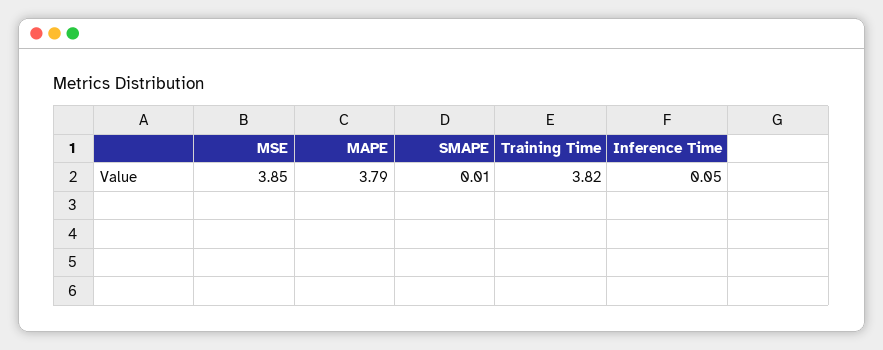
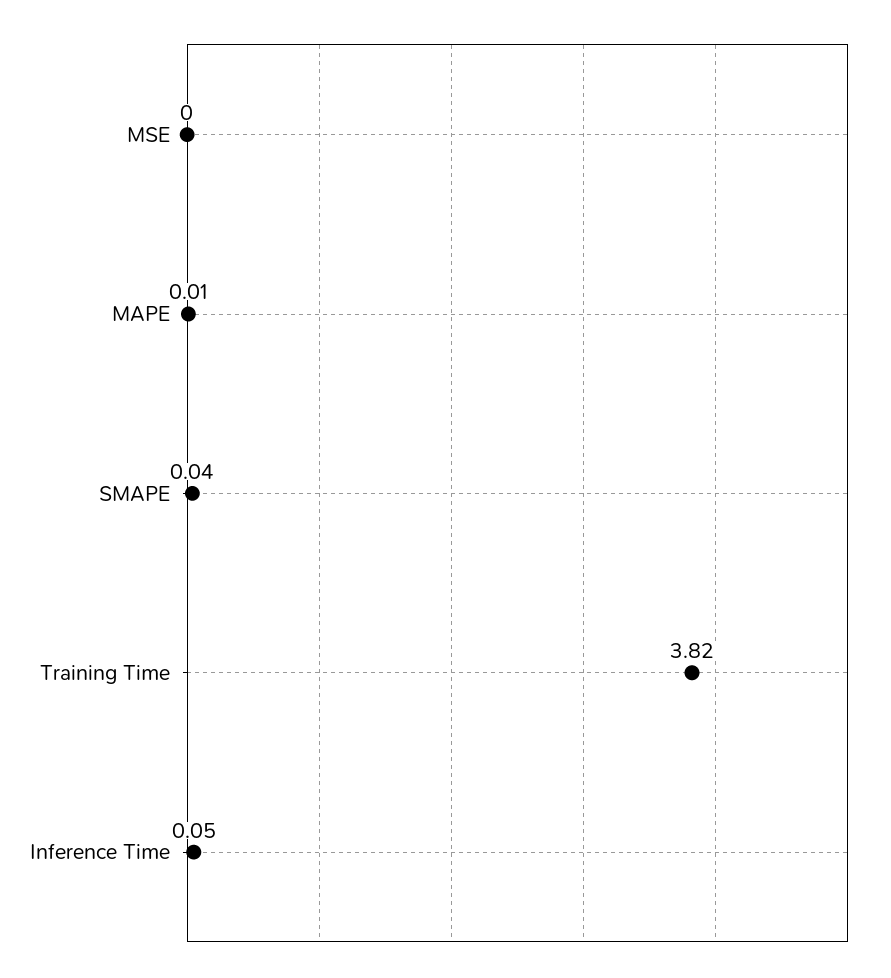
  {
-   "MSE": 3.85,
+   "MSE": 0,
-   "MAPE": 3.79,
+   "MAPE": 0.01,
-   "SMAPE": 0.01,
+   "SMAPE": 0.04,
    "Training Time": 3.82,
    "Inference Time": 0.05
  }

